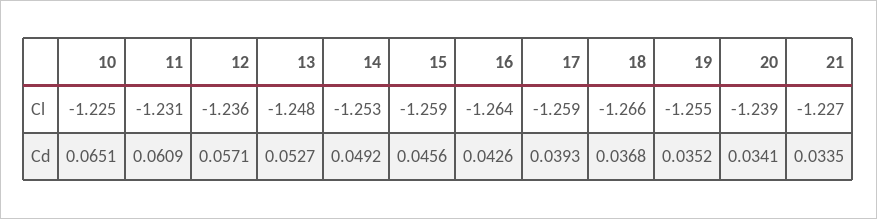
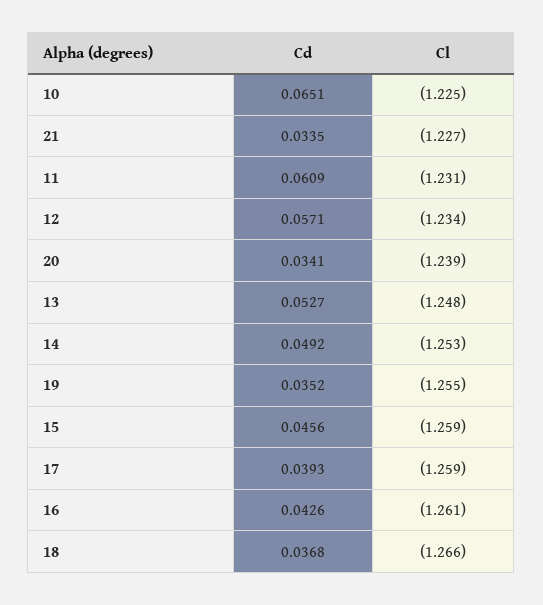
  {
    "10": {
      "Cl": -1.225,
      "Cd": 0.0651
    },
    "11": {
      "Cl": -1.231,
      "Cd": 0.0609
    },
    "12": {
-     "Cl": -1.236,
+     "Cl": -1.234,
      "Cd": 0.0571
    },
    "13": {
      "Cl": -1.248,
      "Cd": 0.0527
    },
    "14": {
      "Cl": -1.253,
      "Cd": 0.0492
    },
    "15": {
      "Cl": -1.259,
      "Cd": 0.0456
    },
    "16": {
-     "Cl": -1.264,
+     "Cl": -1.261,
      "Cd": 0.0426
    },
    "17": {
      "Cl": -1.259,
      "Cd": 0.0393
    },
    "18": {
      "Cl": -1.266,
      "Cd": 0.0368
    },
    "19": {
      "Cl": -1.255,
      "Cd": 0.0352
    },
    "20": {
      "Cl": -1.239,
      "Cd": 0.0341
    },
    "21": {
      "Cl": -1.227,
      "Cd": 0.0335
    }
  }

